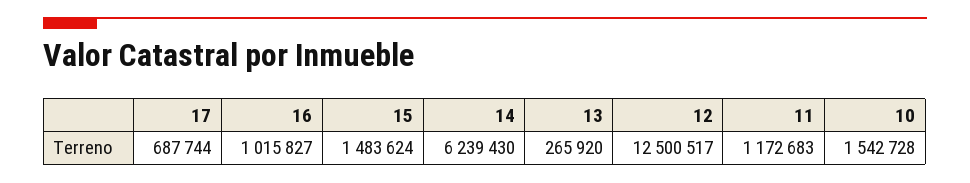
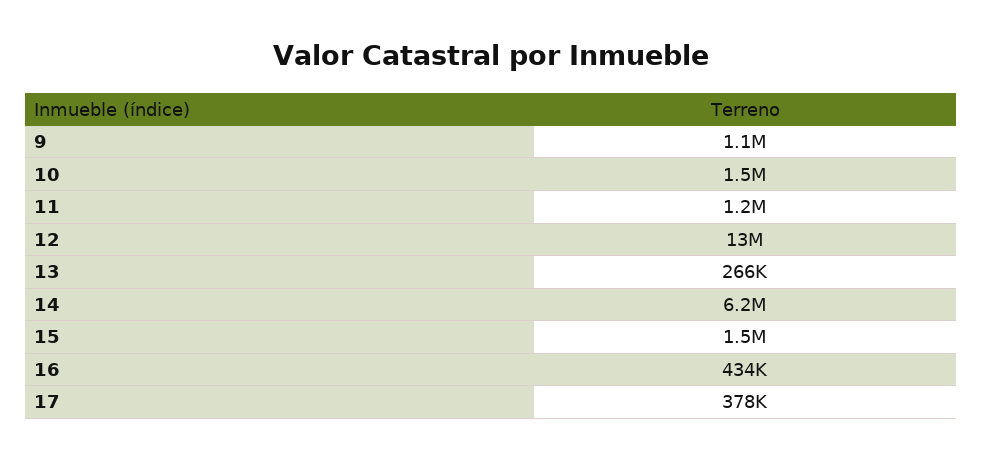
  {
-   "17": 687744,
+   "17": 378000,
-   "16": 1015827,
+   "16": 434000,
    "15": 1483624,
    "14": 6239430,
    "13": 265920,
    "12": 12500517,
    "11": 1172683,
-   "10": 1542728
+   "10": 1542728,
+   "9": 1100000
  }

